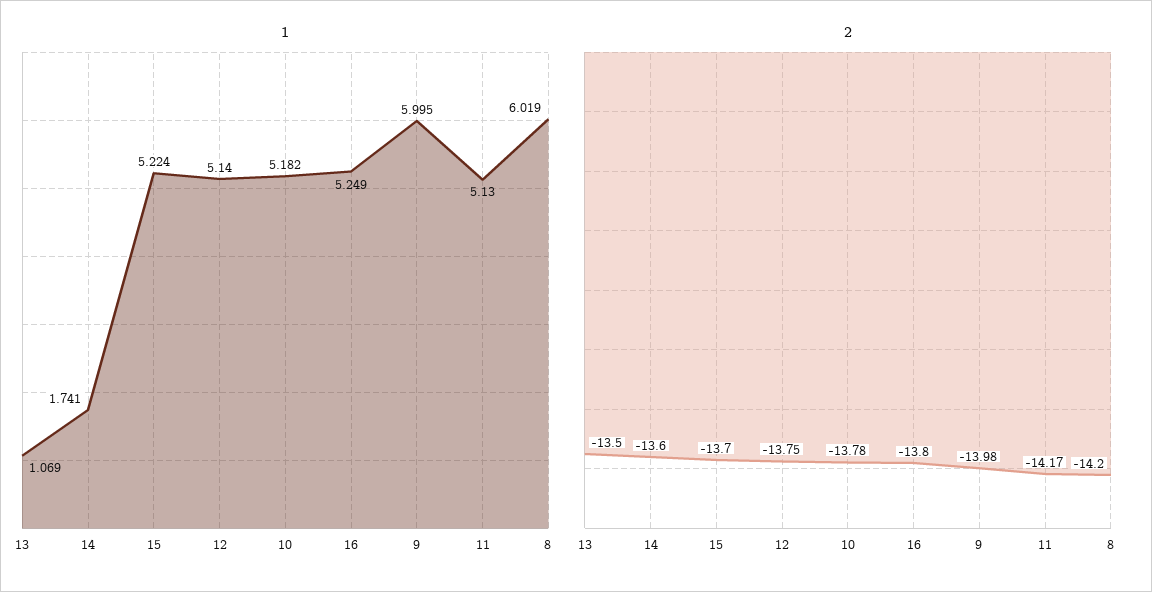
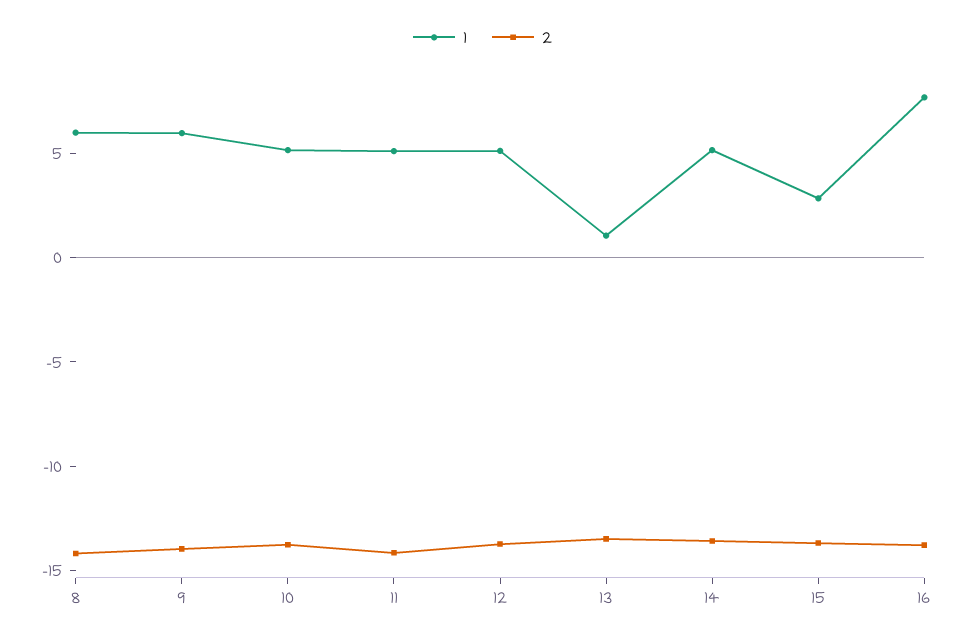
  {
    "1": {
      "13": 1.069,
-     "14": 1.741,
+     "14": 5,
-     "15": 5.224,
+     "15": 3,
      "12": 5.14,
      "10": 5.182,
-     "16": 5.249,
+     "16": 8,
      "9": 5.995,
      "11": 5.13,
      "8": 6.019
    },
    "2": {
      "13": -13.5,
      "14": -13.6,
      "15": -13.7,
      "12": -13.75,
      "10": -13.78,
      "16": -13.8,
      "9": -13.98,
      "11": -14.17,
      "8": -14.2
    }
  }

